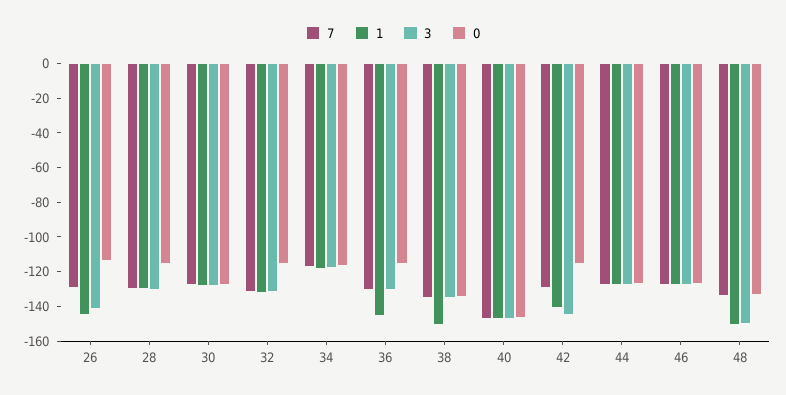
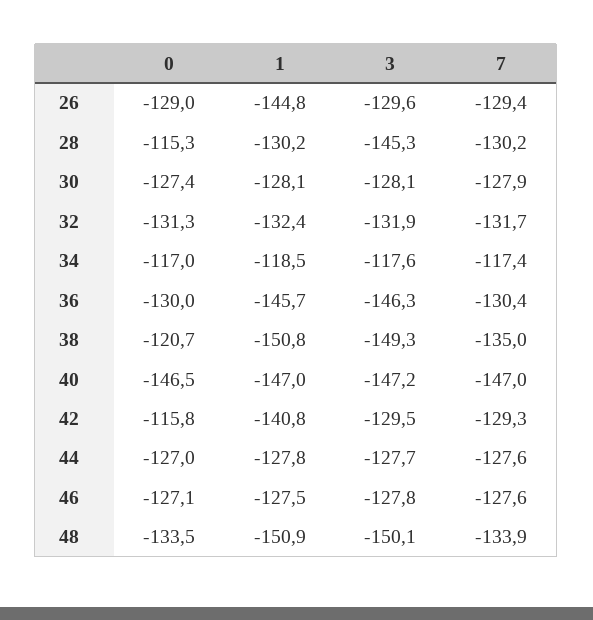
  {
    "7": {
      "26": -129.4,
      "28": -130.2,
      "30": -127.9,
      "32": -131.7,
      "34": -117.4,
      "36": -130.4,
      "38": -135,
      "40": -147,
      "42": -129.3,
      "44": -127.6,
      "46": -127.6,
      "48": -133.9
    },
    "1": {
      "26": -144.8,
      "28": -130.2,
      "30": -128.1,
      "32": -132.4,
      "34": -118.5,
      "36": -145.7,
      "38": -150.8,
      "40": -147,
      "42": -140.8,
      "44": -127.8,
      "46": -127.5,
      "48": -150.9
    },
    "3": {
-     "26": -140,
+     "26": -129.6,
-     "28": -130,
+     "28": -145.3,
      "30": -128.1,
      "32": -131.9,
      "34": -117.6,
-     "36": -130,
+     "36": -146.3,
-     "38": -135,
+     "38": -149.3,
      "40": -147.2,
-     "42": -145,
+     "42": -129.5,
      "44": -127.7,
      "46": -127.8,
      "48": -150.1
    },
    "0": {
-     "26": -115,
+     "26": -129,
      "28": -115.3,
      "30": -127.4,
-     "32": -115,
+     "32": -131.3,
      "34": -117,
-     "36": -115,
+     "36": -130,
-     "38": -135,
+     "38": -120.7,
      "40": -146.5,
      "42": -115.8,
      "44": -127,
      "46": -127.1,
      "48": -133.5
    }
  }

